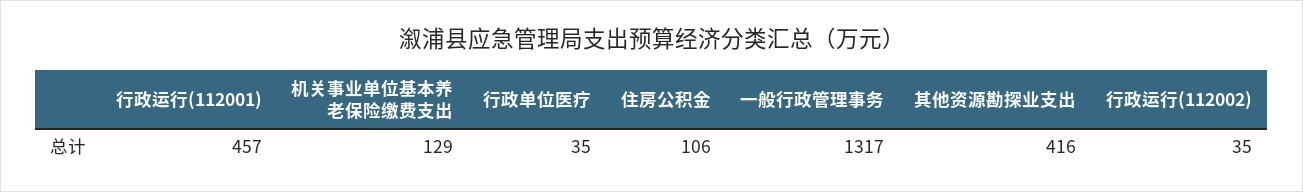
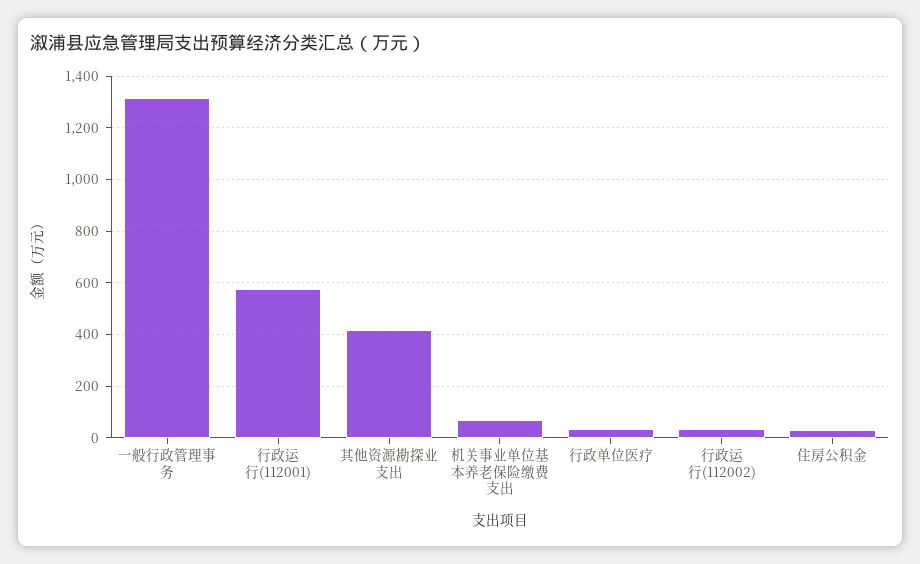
  {
-   "行政运行(112001)": 457,
+   "行政运行(112001)": 575,
-   "机关事业单位基本养老保险缴费支出": 129,
+   "机关事业单位基本养老保险缴费支出": 75,
    "行政单位医疗": 35,
-   "住房公积金": 106,
+   "住房公积金": 25,
    "一般行政管理事务": 1317,
    "其他资源勘探业支出": 416,
    "行政运行(112002)": 35
  }

